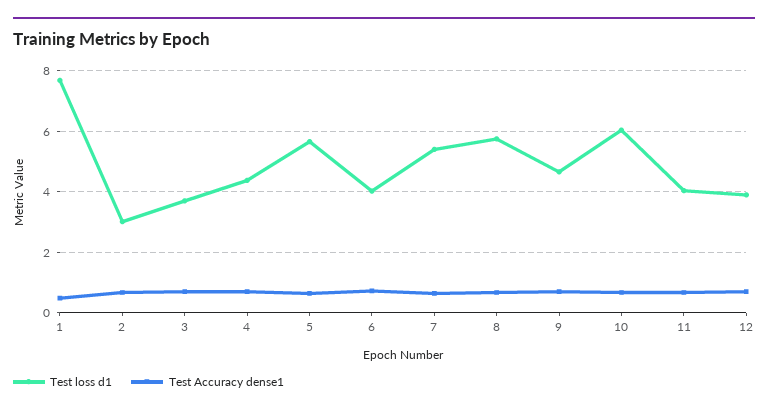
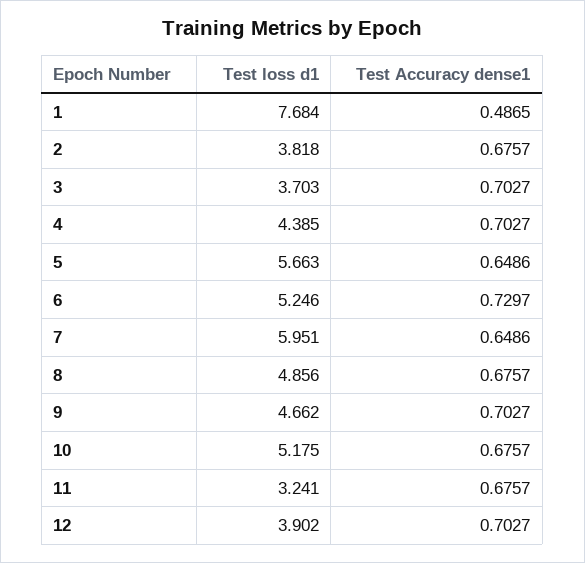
  {
    "Test loss d1": {
      "1": 7.684,
-     "2": 3,
+     "2": 3.818,
      "3": 3.703,
      "4": 4.385,
      "5": 5.663,
-     "6": 4,
+     "6": 5.246,
-     "7": 5.4,
+     "7": 5.951,
-     "8": 5.8,
+     "8": 4.856,
      "9": 4.662,
-     "10": 6,
+     "10": 5.175,
-     "11": 4,
+     "11": 3.241,
      "12": 3.902
    },
    "Test Accuracy dense1": {
      "1": 0.4865,
      "2": 0.6757,
      "3": 0.7027,
      "4": 0.7027,
      "5": 0.6486,
      "6": 0.7297,
      "7": 0.6486,
      "8": 0.6757,
      "9": 0.7027,
      "10": 0.6757,
      "11": 0.6757,
      "12": 0.7027
    }
  }

